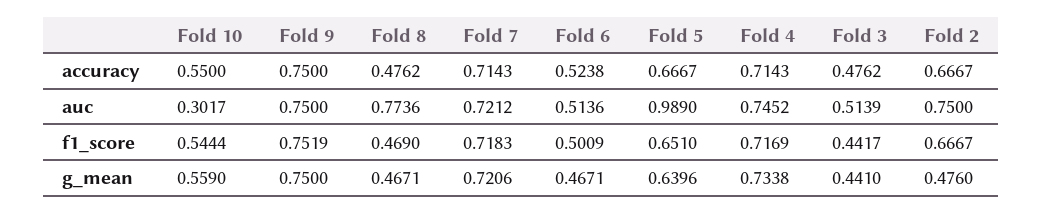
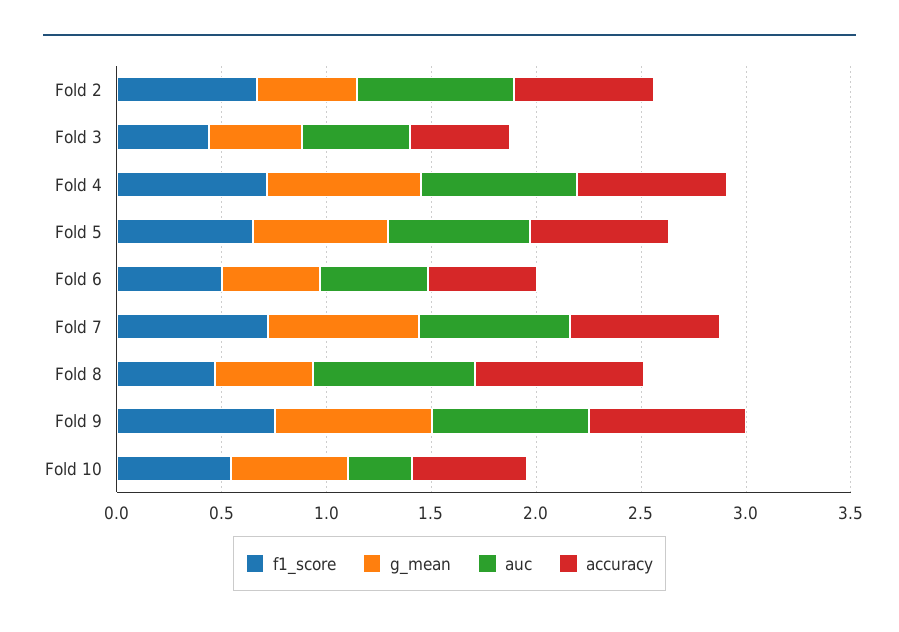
  {
    "accuracy": {
      "Fold 10": 0.55,
      "Fold 9": 0.75,
-     "Fold 8": 0.4762,
+     "Fold 8": 0.8,
      "Fold 7": 0.7143,
      "Fold 6": 0.5238,
      "Fold 5": 0.6667,
      "Fold 4": 0.7143,
      "Fold 3": 0.4762,
      "Fold 2": 0.6667
    },
    "auc": {
      "Fold 10": 0.3017,
      "Fold 9": 0.75,
      "Fold 8": 0.7736,
      "Fold 7": 0.7212,
      "Fold 6": 0.5136,
-     "Fold 5": 0.989,
+     "Fold 5": 0.7,
      "Fold 4": 0.7452,
      "Fold 3": 0.5139,
      "Fold 2": 0.75
    },
    "f1_score": {
      "Fold 10": 0.5444,
      "Fold 9": 0.7519,
      "Fold 8": 0.469,
      "Fold 7": 0.7183,
      "Fold 6": 0.5009,
      "Fold 5": 0.651,
      "Fold 4": 0.7169,
      "Fold 3": 0.4417,
      "Fold 2": 0.6667
    },
    "g_mean": {
      "Fold 10": 0.559,
      "Fold 9": 0.75,
      "Fold 8": 0.4671,
      "Fold 7": 0.7206,
      "Fold 6": 0.4671,
      "Fold 5": 0.6396,
      "Fold 4": 0.7338,
      "Fold 3": 0.441,
      "Fold 2": 0.476
    }
  }

